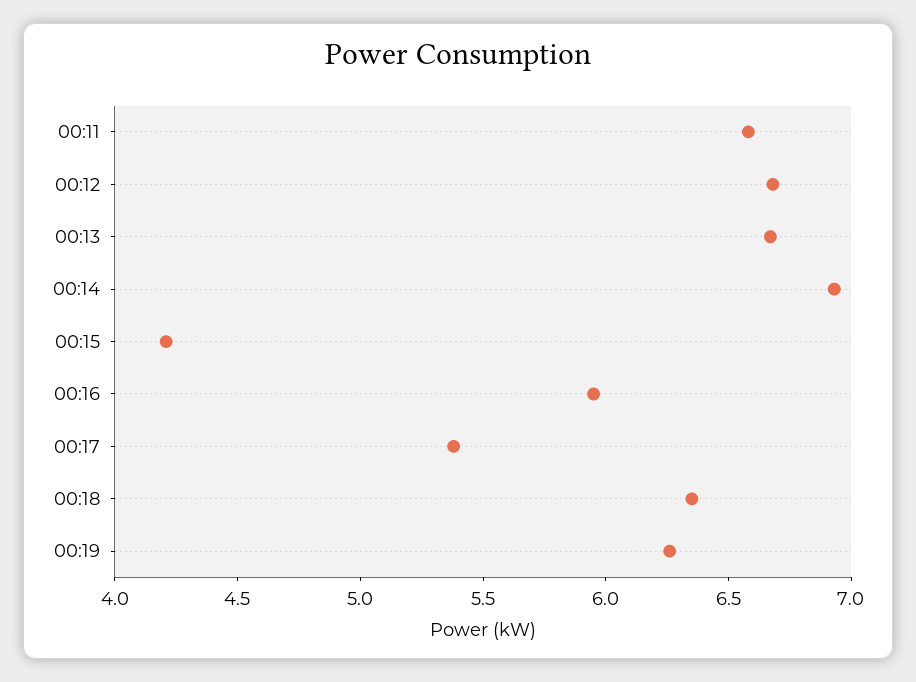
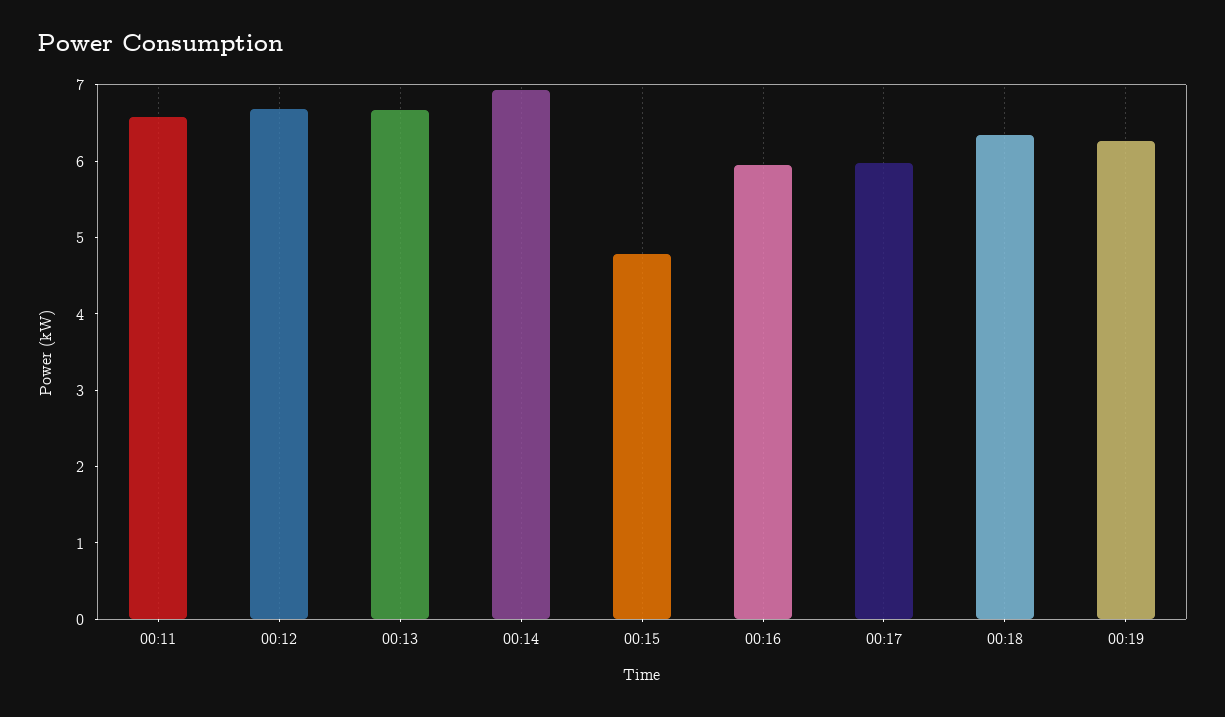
  {
    "00:11": 6.6,
    "00:12": 6.7,
    "00:13": 6.7,
    "00:14": 6.9,
-   "00:15": 4.2,
+   "00:15": 4.8,
    "00:16": 6,
-   "00:17": 5.4,
+   "00:17": 6,
    "00:18": 6.4,
    "00:19": 6.3
  }

